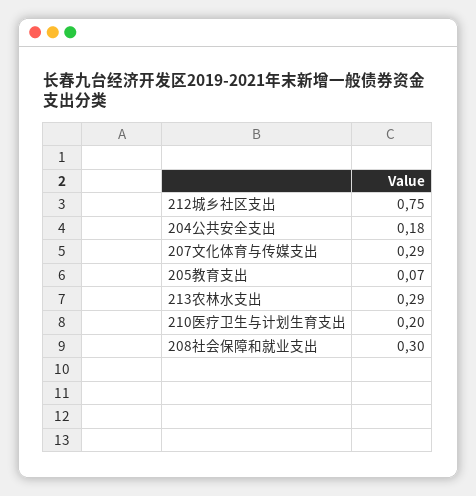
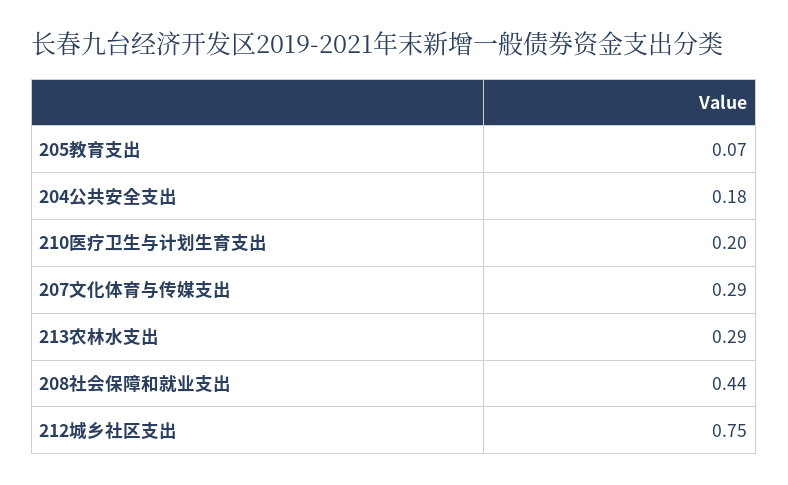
  {
    "212城乡社区支出": 0.75,
    "204公共安全支出": 0.18,
    "207文化体育与传媒支出": 0.29,
    "205教育支出": 0.07,
    "213农林水支出": 0.29,
    "210医疗卫生与计划生育支出": 0.2,
-   "208社会保障和就业支出": 0.3
+   "208社会保障和就业支出": 0.44
  }

